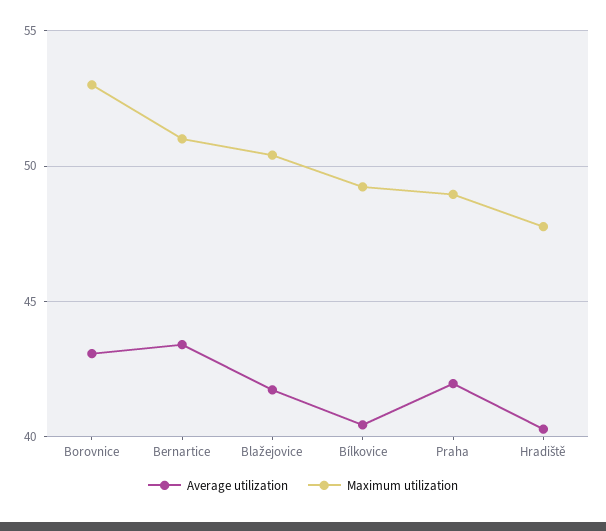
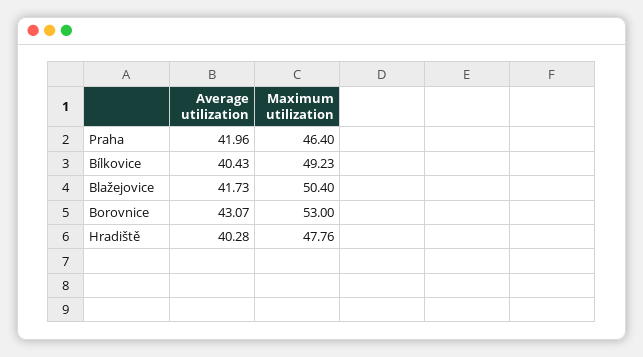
  {
    "Average utilization": {
      "Borovnice": 43.07,
-     "Bernartice": 43.5,
      "Blažejovice": 41.73,
      "Bílkovice": 40.43,
      "Praha": 41.96,
      "Hradiště": 40.28
    },
    "Maximum utilization": {
      "Borovnice": 53,
-     "Bernartice": 51,
      "Blažejovice": 50.4,
      "Bílkovice": 49.23,
-     "Praha": 49,
+     "Praha": 46.4,
      "Hradiště": 47.76
    }
  }

